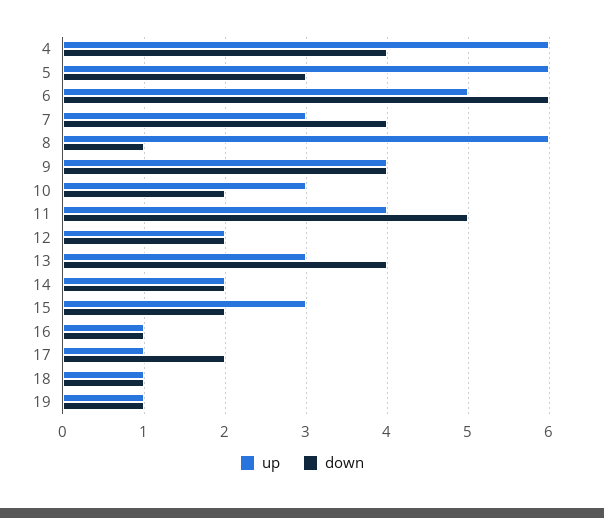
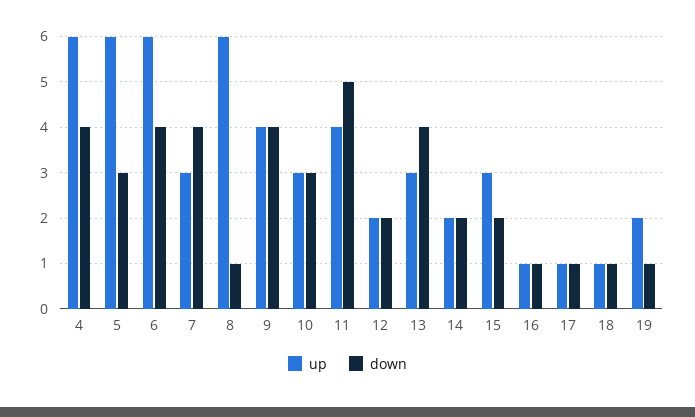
  {
    "up": {
      "4": 6,
      "5": 6,
-     "6": 5,
+     "6": 6,
      "7": 3,
      "8": 6,
      "9": 4,
      "10": 3,
      "11": 4,
      "12": 2,
      "13": 3,
      "14": 2,
      "15": 3,
      "16": 1,
      "17": 1,
      "18": 1,
-     "19": 1
+     "19": 2
    },
    "down": {
      "4": 4,
      "5": 3,
-     "6": 6,
+     "6": 4,
      "7": 4,
      "8": 1,
      "9": 4,
-     "10": 2,
+     "10": 3,
      "11": 5,
      "12": 2,
      "13": 4,
      "14": 2,
      "15": 2,
      "16": 1,
-     "17": 2,
+     "17": 1,
      "18": 1,
      "19": 1
    }
  }

